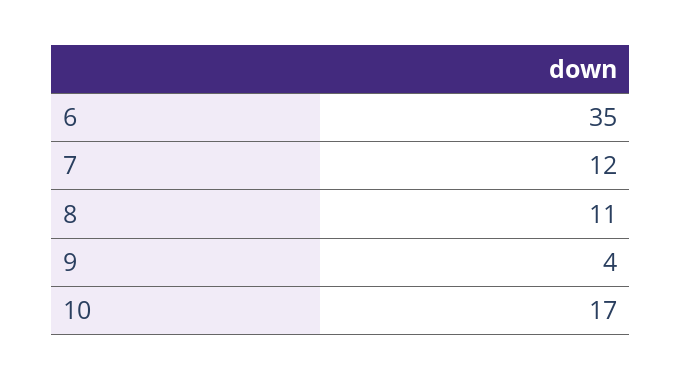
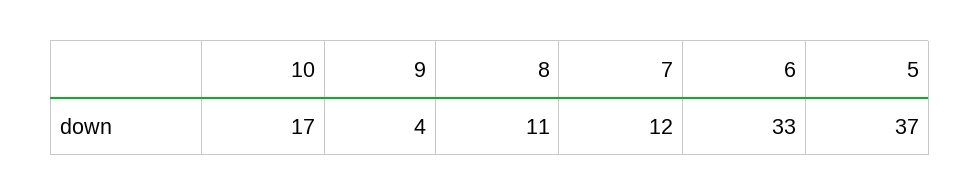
  {
-   "6": 35,
+   "6": 33,
    "7": 12,
    "8": 11,
    "9": 4,
-   "10": 17
+   "10": 17,
+   "5": 37
  }

